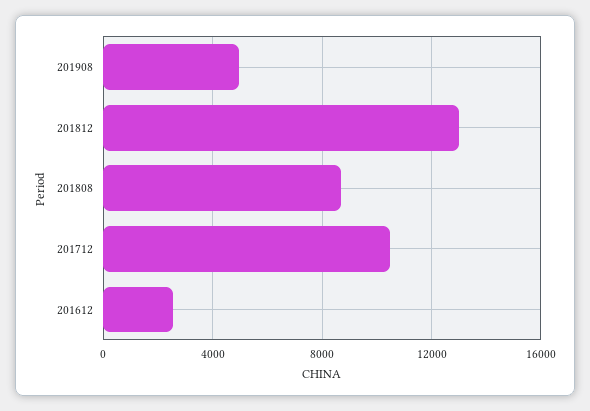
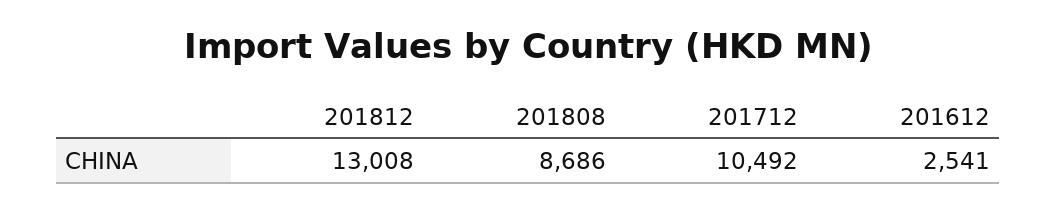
  {
-   "201908": 5000,
    "201812": 13008,
    "201808": 8686,
    "201712": 10492,
    "201612": 2541
  }

